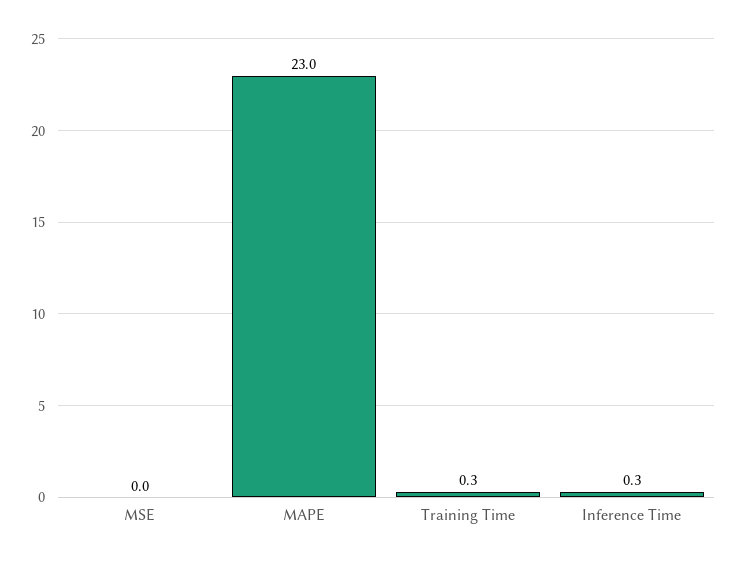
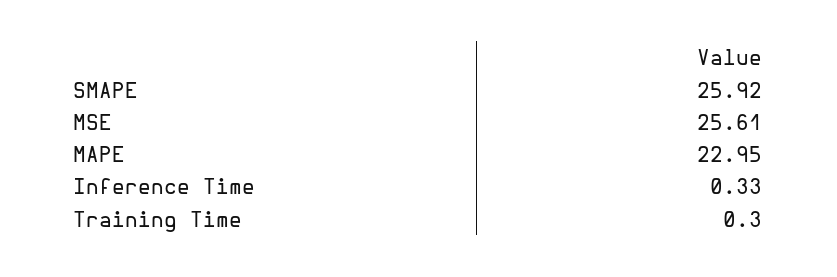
  {
-   "MSE": 0,
+   "MSE": 25.61,
    "MAPE": 22.95,
    "Training Time": 0.3,
-   "Inference Time": 0.33
+   "Inference Time": 0.33,
+   "SMAPE": 25.92
  }

